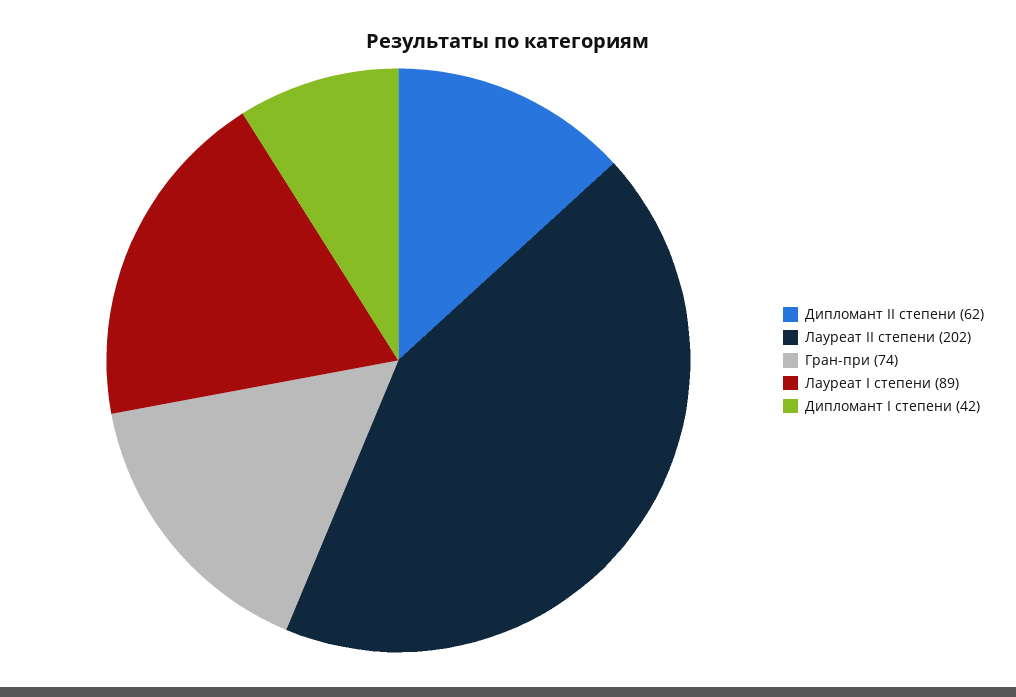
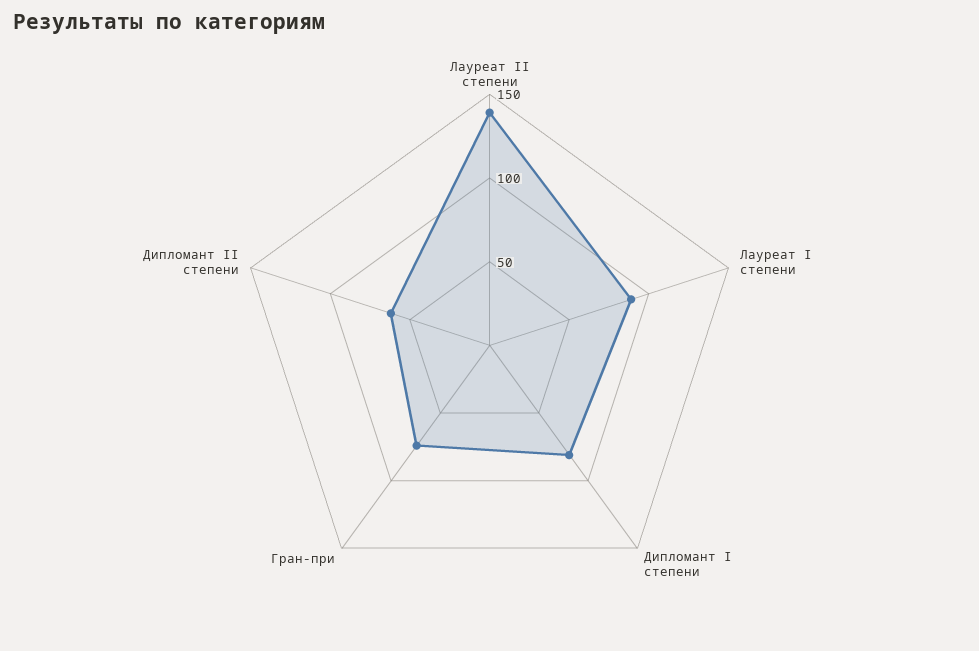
  {
    "Дипломант II степени": 62,
-   "Лауреат II степени": 202,
+   "Лауреат II степени": 140,
    "Гран-при": 74,
    "Лауреат I степени": 89,
-   "Дипломант I степени": 42
+   "Дипломант I степени": 80
  }

